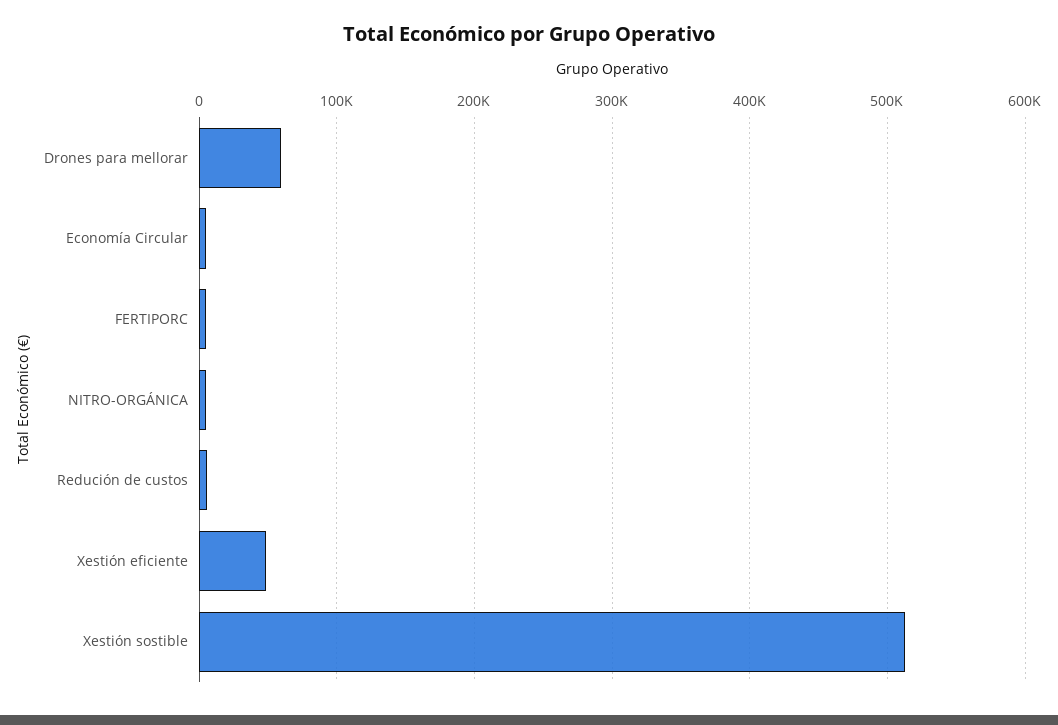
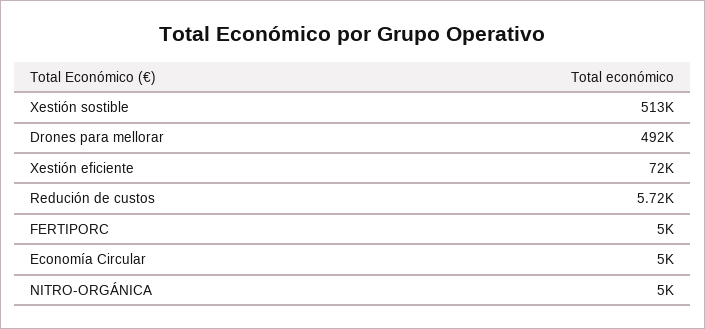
  {
-   "Drones para mellorar": 60000,
+   "Drones para mellorar": 492000,
    "Economía Circular": 5000,
    "FERTIPORC": 5000,
    "NITRO-ORGÁNICA": 5000,
    "Redución de custos": 5720,
-   "Xestión eficiente": 50000,
+   "Xestión eficiente": 72000,
    "Xestión sostible": 513000
  }

